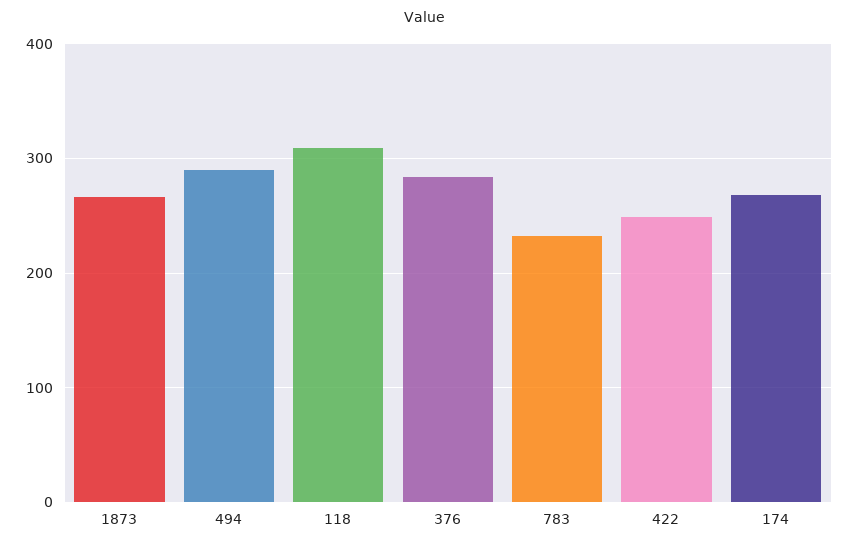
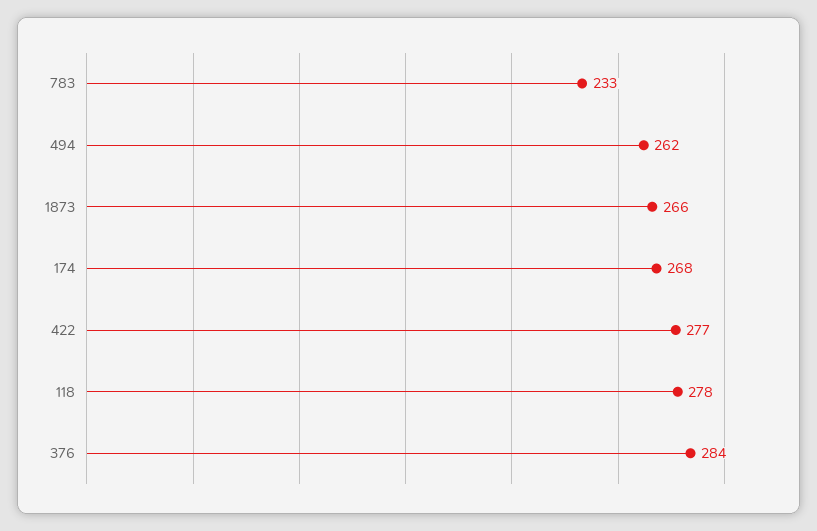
  {
    "1873": 266,
-   "494": 290,
+   "494": 262,
-   "118": 310,
+   "118": 278,
    "376": 284,
    "783": 233,
-   "422": 250,
+   "422": 277,
    "174": 268
  }

